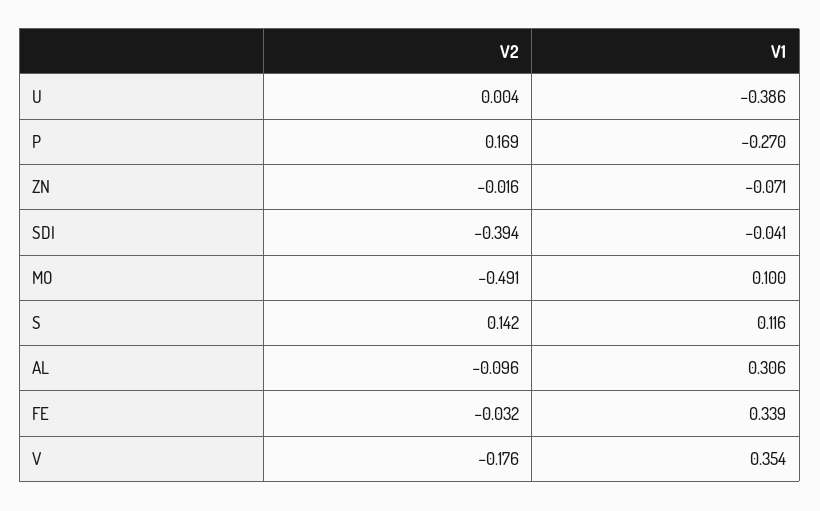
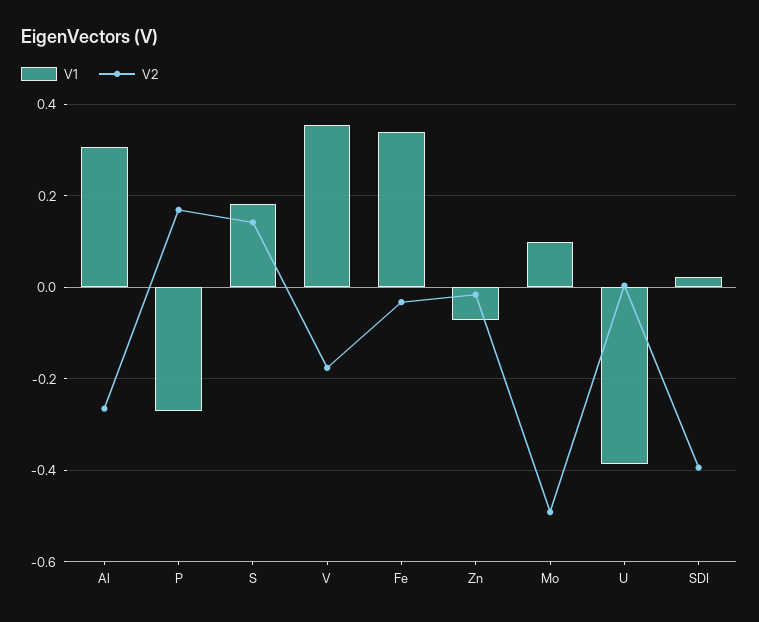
  {
    "V2": {
      "U": 0.004,
      "P": 0.169,
      "ZN": -0.016,
      "SDI": -0.394,
      "MO": -0.491,
      "S": 0.142,
-     "AL": -0.096,
+     "AL": -0.26,
      "FE": -0.032,
      "V": -0.176
    },
    "V1": {
      "U": -0.386,
      "P": -0.27,
      "ZN": -0.071,
-     "SDI": -0.041,
+     "SDI": 0.02,
      "MO": 0.1,
-     "S": 0.116,
+     "S": 0.18,
      "AL": 0.306,
      "FE": 0.339,
      "V": 0.354
    }
  }

